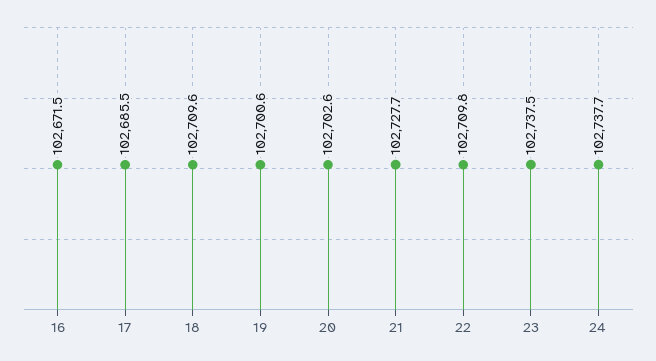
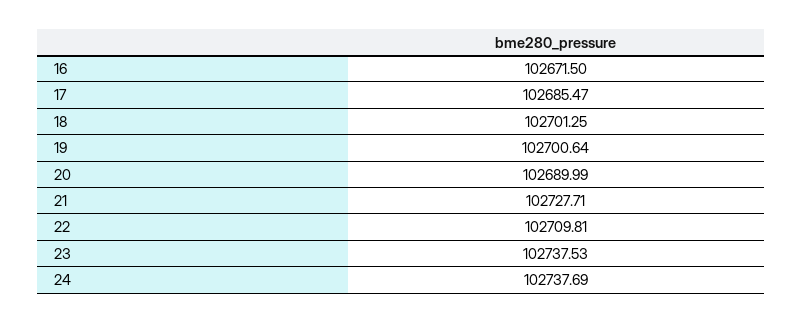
  {
    "16": 102671.5,
    "17": 102685.47,
-   "18": 102709.6,
+   "18": 102701.25,
    "19": 102700.64,
-   "20": 102702.6,
+   "20": 102689.99,
    "21": 102727.71,
    "22": 102709.81,
    "23": 102737.53,
    "24": 102737.69
  }

